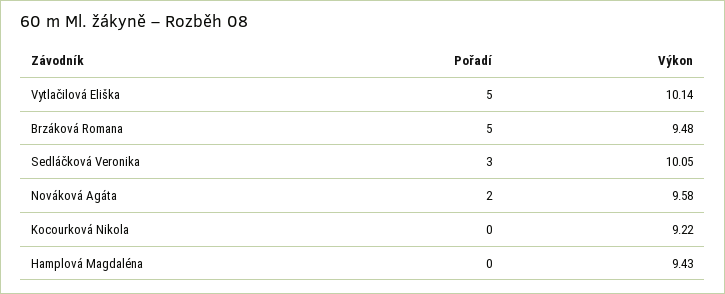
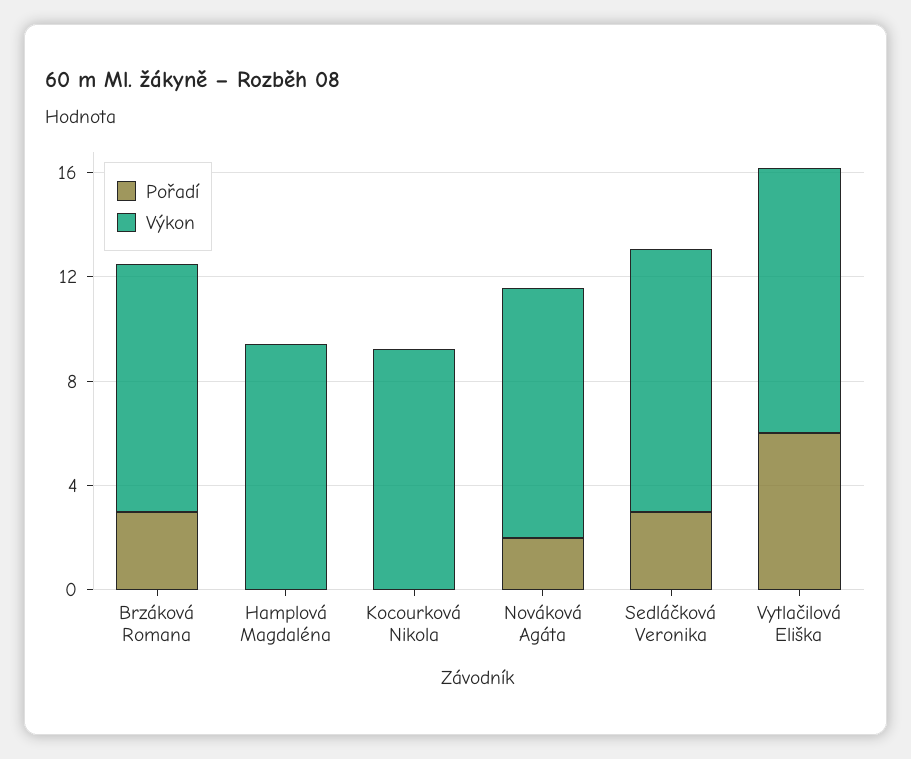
  {
    "Pořadí": {
-     "Vytlačilová Eliška": 5,
+     "Vytlačilová Eliška": 6,
-     "Brzáková Romana": 5,
+     "Brzáková Romana": 3,
      "Sedláčková Veronika": 3,
      "Nováková Agáta": 2,
      "Kocourková Nikola": 0,
      "Hamplová Magdaléna": 0
    },
    "Výkon": {
      "Vytlačilová Eliška": 10.14,
      "Brzáková Romana": 9.48,
      "Sedláčková Veronika": 10.05,
      "Nováková Agáta": 9.58,
      "Kocourková Nikola": 9.22,
      "Hamplová Magdaléna": 9.43
    }
  }

